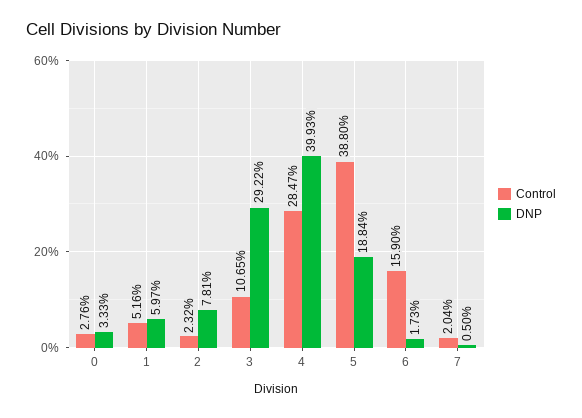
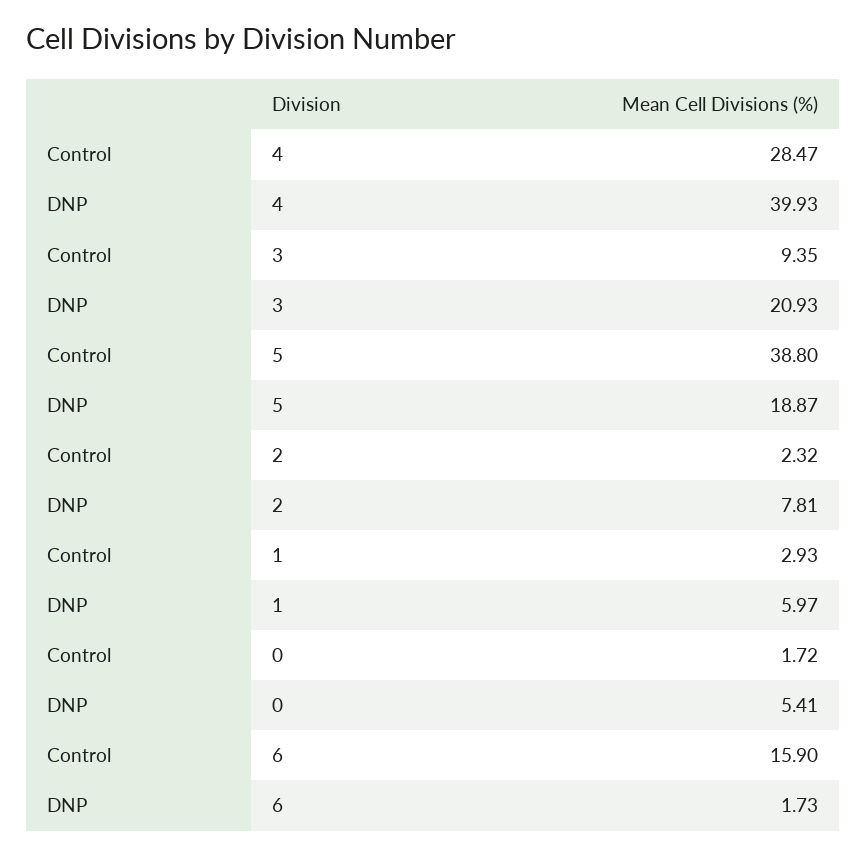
  {
    "Control": {
-     "0": 2.76,
+     "0": 1.72,
-     "1": 5.16,
+     "1": 2.93,
      "2": 2.32,
-     "3": 10.65,
+     "3": 9.35,
      "4": 28.47,
      "5": 38.8,
-     "6": 15.9,
+     "6": 15.9
-     "7": 2.04
    },
    "DNP": {
-     "0": 3.33,
+     "0": 5.41,
      "1": 5.97,
      "2": 7.81,
-     "3": 29.22,
+     "3": 20.93,
      "4": 39.93,
-     "5": 18.84,
+     "5": 18.87,
-     "6": 1.73,
+     "6": 1.73
-     "7": 0.5
    }
  }

